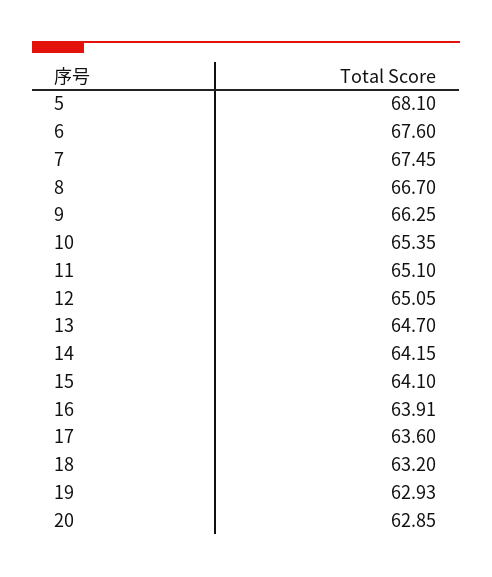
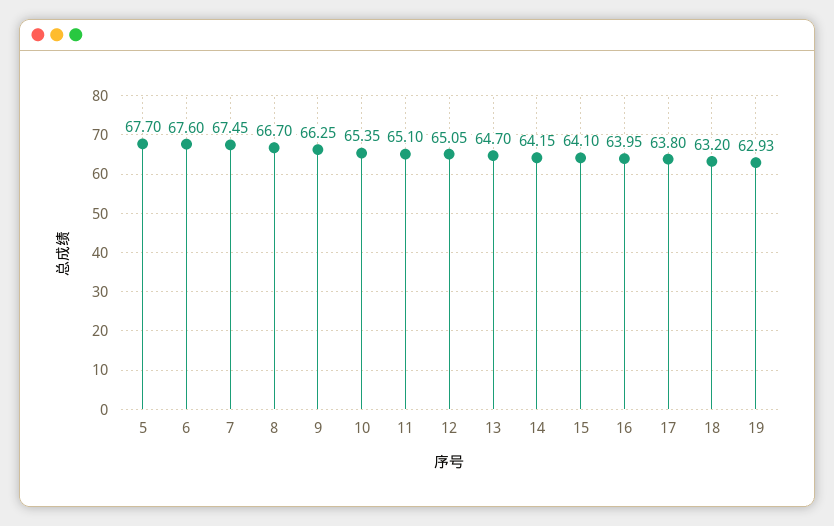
  {
-   "5": 68.1,
+   "5": 67.7,
    "6": 67.6,
    "7": 67.45,
    "8": 66.7,
    "9": 66.25,
    "10": 65.35,
    "11": 65.1,
    "12": 65.05,
    "13": 64.7,
    "14": 64.15,
    "15": 64.1,
-   "16": 63.91,
+   "16": 63.95,
-   "17": 63.6,
+   "17": 63.8,
    "18": 63.2,
-   "19": 62.93,
+   "19": 62.93
-   "20": 62.85
  }

